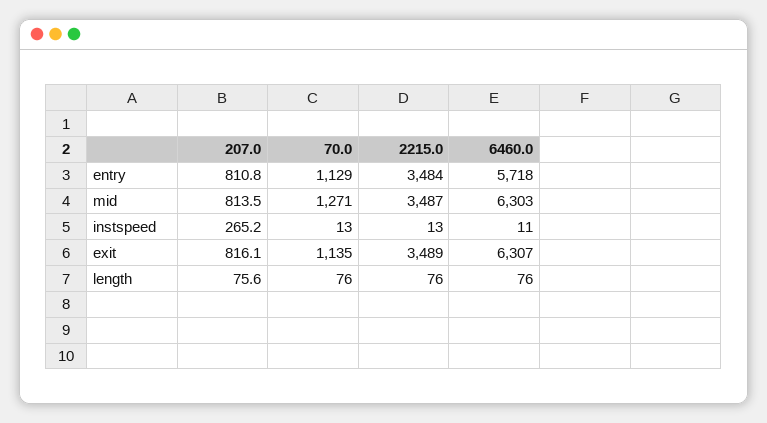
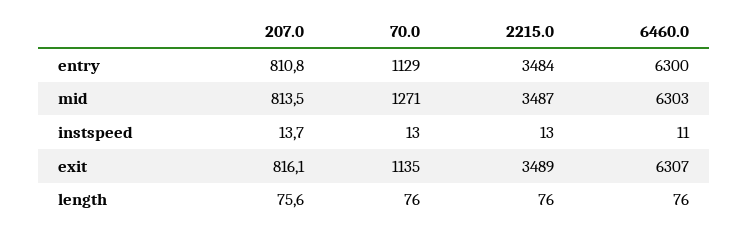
  {
    "207.0": {
      "entry": 810.8,
      "mid": 813.5,
-     "instspeed": 265.2,
+     "instspeed": 13.7,
      "exit": 816.1,
      "length": 75.6
    },
    "70.0": {
      "entry": 1129,
      "mid": 1271,
      "instspeed": 13,
      "exit": 1135,
      "length": 76
    },
    "2215.0": {
      "entry": 3484,
      "mid": 3487,
      "instspeed": 13,
      "exit": 3489,
      "length": 76
    },
    "6460.0": {
-     "entry": 5718,
+     "entry": 6300,
      "mid": 6303,
      "instspeed": 11,
      "exit": 6307,
      "length": 76
    }
  }

